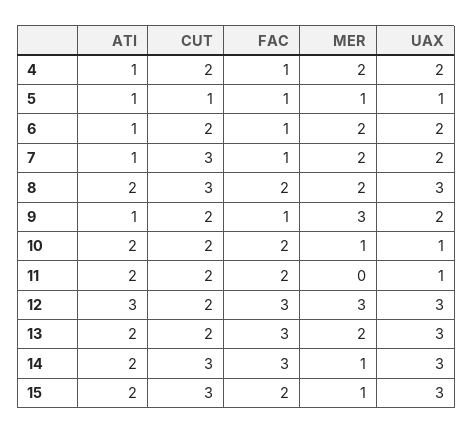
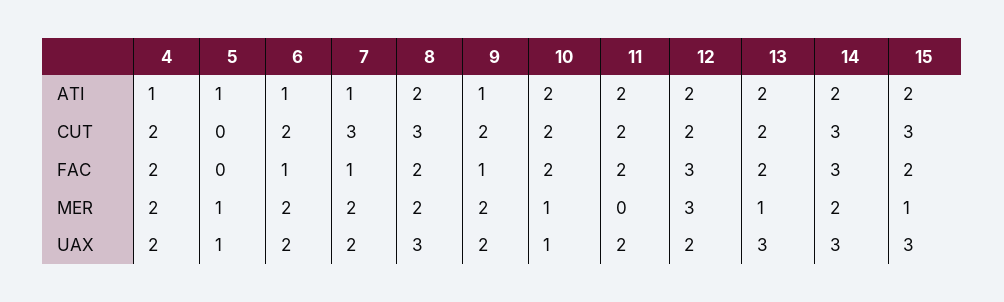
  {
    "ATI": {
      "4": 1,
      "5": 1,
      "6": 1,
      "7": 1,
      "8": 2,
      "9": 1,
      "10": 2,
      "11": 2,
-     "12": 3,
+     "12": 2,
      "13": 2,
      "14": 2,
      "15": 2
    },
    "CUT": {
      "4": 2,
-     "5": 1,
+     "5": 0,
      "6": 2,
      "7": 3,
      "8": 3,
      "9": 2,
      "10": 2,
      "11": 2,
      "12": 2,
      "13": 2,
      "14": 3,
      "15": 3
    },
    "FAC": {
-     "4": 1,
+     "4": 2,
-     "5": 1,
+     "5": 0,
      "6": 1,
      "7": 1,
      "8": 2,
      "9": 1,
      "10": 2,
      "11": 2,
      "12": 3,
-     "13": 3,
+     "13": 2,
      "14": 3,
      "15": 2
    },
    "MER": {
      "4": 2,
      "5": 1,
      "6": 2,
      "7": 2,
      "8": 2,
-     "9": 3,
+     "9": 2,
      "10": 1,
      "11": 0,
      "12": 3,
-     "13": 2,
+     "13": 1,
-     "14": 1,
+     "14": 2,
      "15": 1
    },
    "UAX": {
      "4": 2,
      "5": 1,
      "6": 2,
      "7": 2,
      "8": 3,
      "9": 2,
      "10": 1,
-     "11": 1,
+     "11": 2,
-     "12": 3,
+     "12": 2,
      "13": 3,
      "14": 3,
      "15": 3
    }
  }

